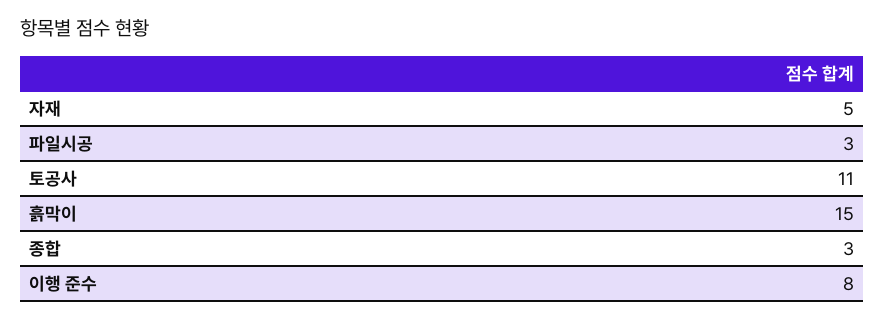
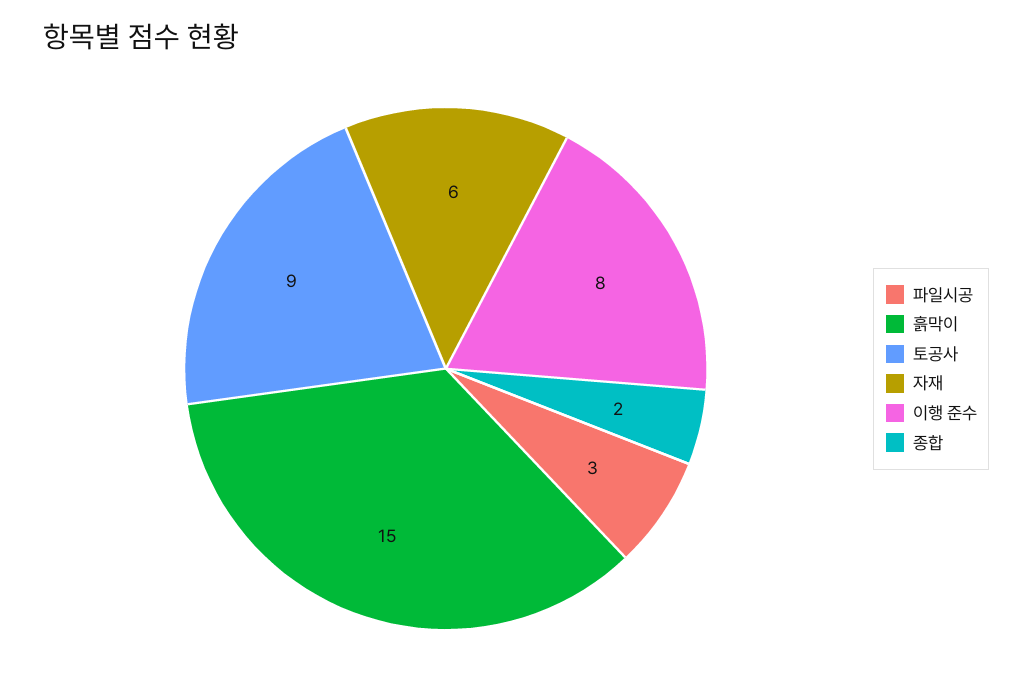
  {
-   "자재": 5,
+   "자재": 6,
    "파일시공": 3,
-   "토공사": 11,
+   "토공사": 9,
    "흙막이": 15,
-   "종합": 3,
+   "종합": 2,
    "이행 준수": 8
  }

